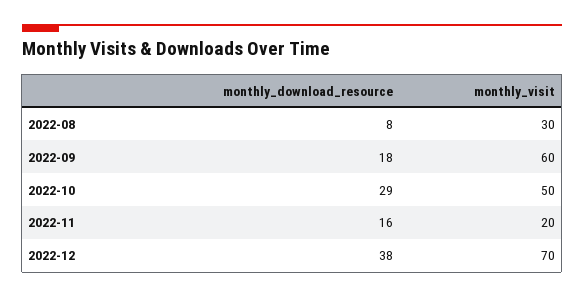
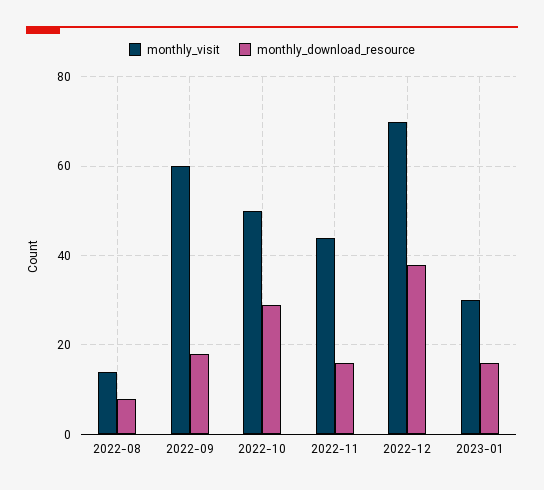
  {
    "monthly_download_resource": {
      "2022-08": 8,
      "2022-09": 18,
      "2022-10": 29,
      "2022-11": 16,
-     "2022-12": 38
+     "2022-12": 38,
+     "2023-01": 15
    },
    "monthly_visit": {
-     "2022-08": 30,
+     "2022-08": 15,
      "2022-09": 60,
      "2022-10": 50,
-     "2022-11": 20,
+     "2022-11": 45,
-     "2022-12": 70
+     "2022-12": 70,
+     "2023-01": 30
    }
  }

